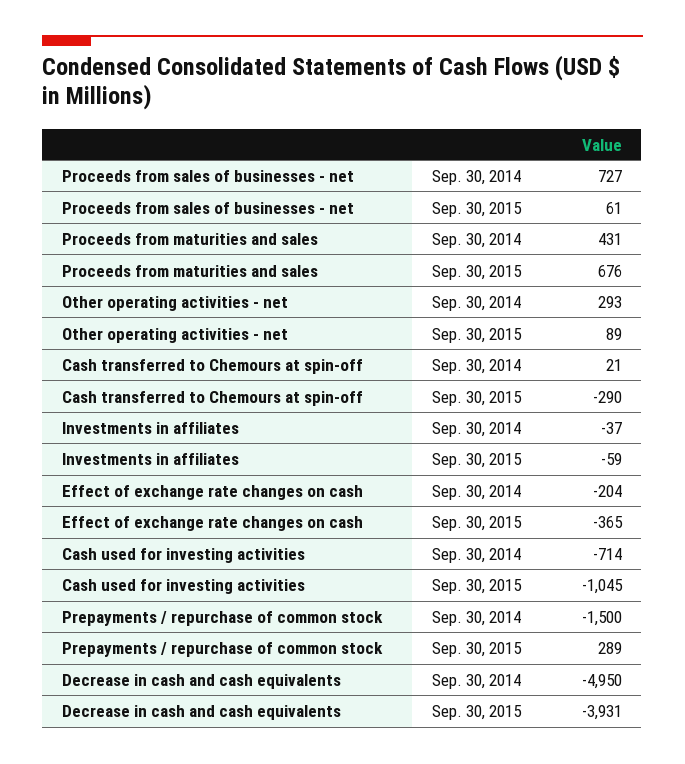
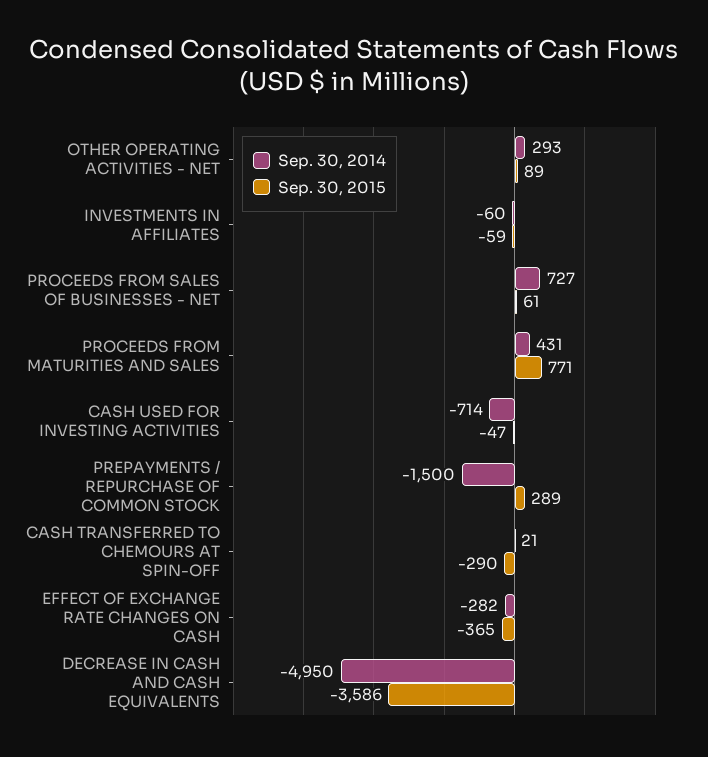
  {
    "Sep. 30, 2014": {
      "Proceeds from sales of businesses - net": 727,
      "Proceeds from maturities and sales": 431,
      "Other operating activities - net": 293,
      "Cash transferred to Chemours at spin-off": 21,
-     "Investments in affiliates": -37,
+     "Investments in affiliates": -60,
-     "Effect of exchange rate changes on cash": -204,
+     "Effect of exchange rate changes on cash": -282,
      "Cash used for investing activities": -714,
      "Prepayments / repurchase of common stock": -1500,
      "Decrease in cash and cash equivalents": -4950
    },
    "Sep. 30, 2015": {
      "Proceeds from sales of businesses - net": 61,
-     "Proceeds from maturities and sales": 676,
+     "Proceeds from maturities and sales": 771,
      "Other operating activities - net": 89,
      "Cash transferred to Chemours at spin-off": -290,
      "Investments in affiliates": -59,
      "Effect of exchange rate changes on cash": -365,
-     "Cash used for investing activities": -1045,
+     "Cash used for investing activities": -47,
      "Prepayments / repurchase of common stock": 289,
-     "Decrease in cash and cash equivalents": -3931
+     "Decrease in cash and cash equivalents": -3586
    }
  }

